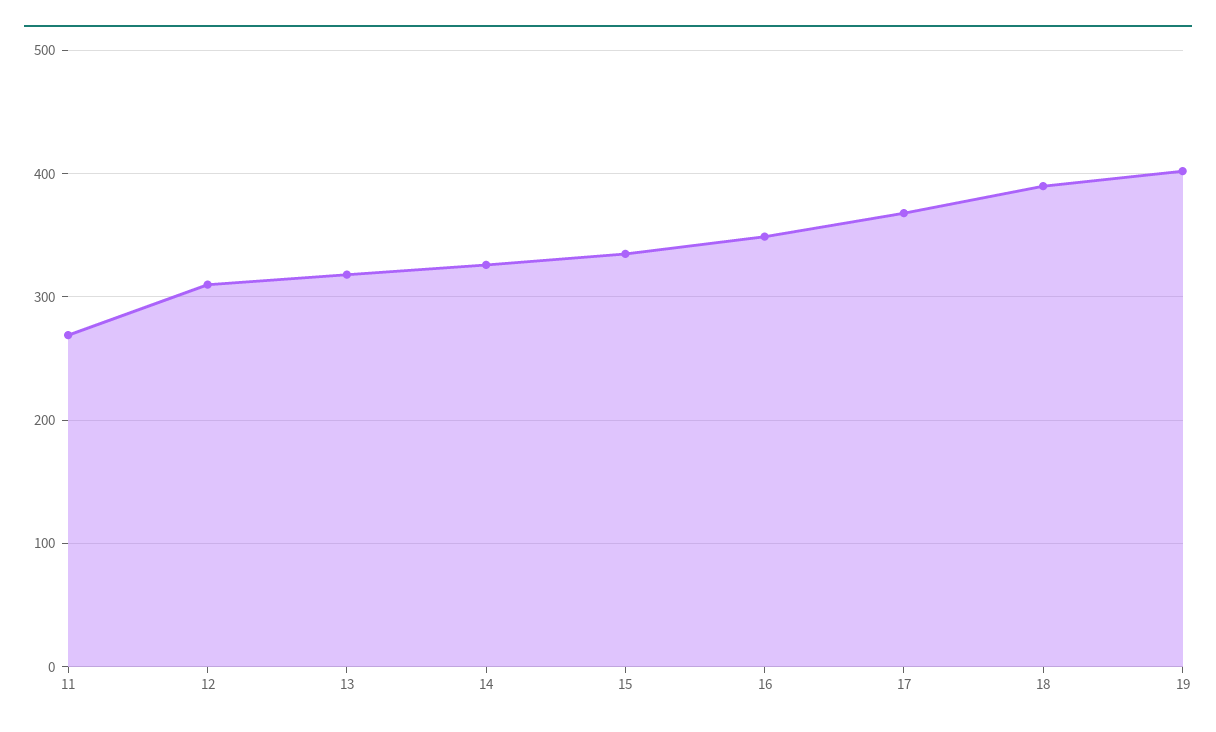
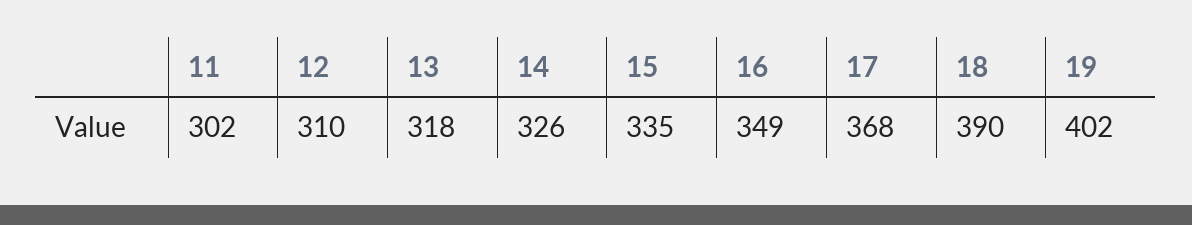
  {
-   "11": 270,
+   "11": 302,
    "12": 310,
    "13": 318,
    "14": 326,
    "15": 335,
    "16": 349,
    "17": 368,
    "18": 390,
    "19": 402
  }

